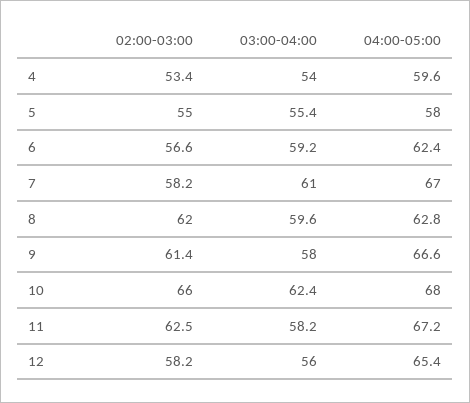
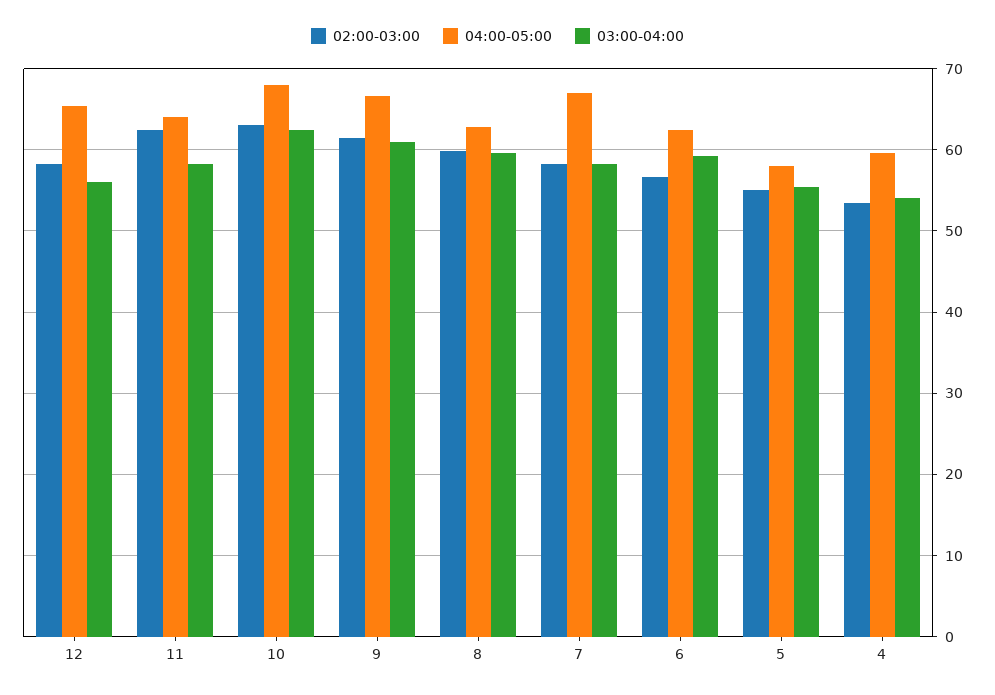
  {
    "02:00-03:00": {
      "4": 53.4,
      "5": 55,
      "6": 56.6,
      "7": 58.2,
-     "8": 62,
+     "8": 60,
      "9": 61.4,
-     "10": 66,
+     "10": 63,
      "11": 62.5,
      "12": 58.2
    },
    "03:00-04:00": {
      "4": 54,
      "5": 55.4,
      "6": 59.2,
-     "7": 61,
+     "7": 58,
      "8": 59.6,
-     "9": 58,
+     "9": 61,
      "10": 62.4,
      "11": 58.2,
      "12": 56
    },
    "04:00-05:00": {
      "4": 59.6,
      "5": 58,
      "6": 62.4,
      "7": 67,
      "8": 62.8,
      "9": 66.6,
      "10": 68,
-     "11": 67.2,
+     "11": 64,
      "12": 65.4
    }
  }

